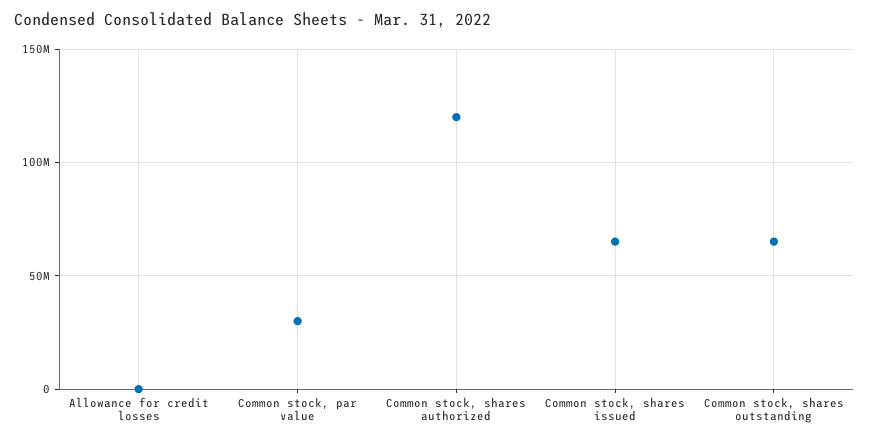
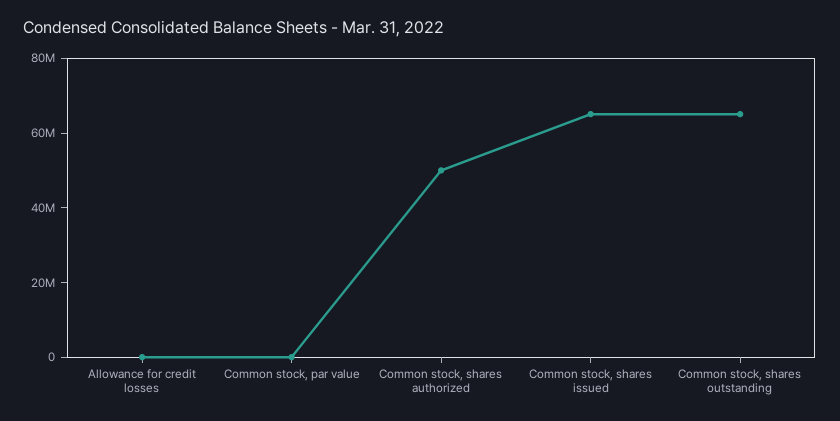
  {
    "Allowance for credit losses": 0,
-   "Common stock, par value": 30000000,
+   "Common stock, par value": 0,
-   "Common stock, shares authorized": 120000000,
+   "Common stock, shares authorized": 50000000,
    "Common stock, shares issued": 65000000,
    "Common stock, shares outstanding": 65000000
  }

